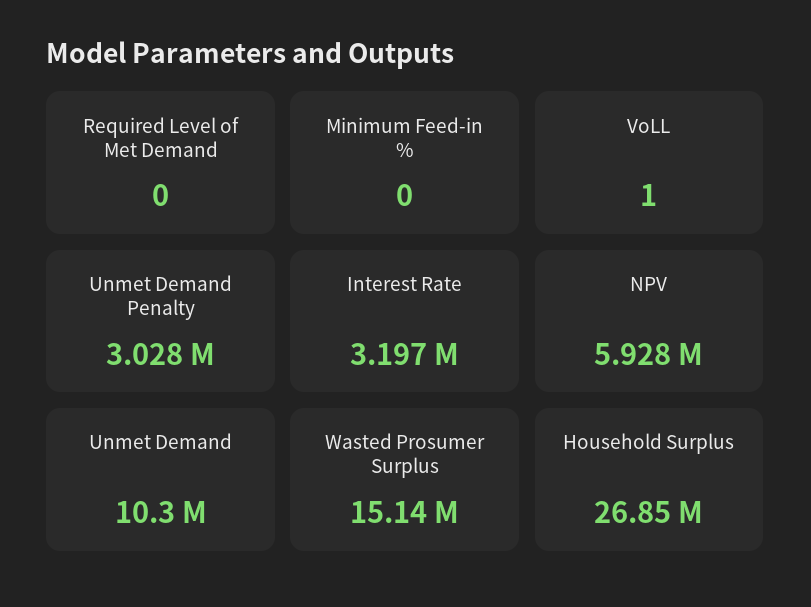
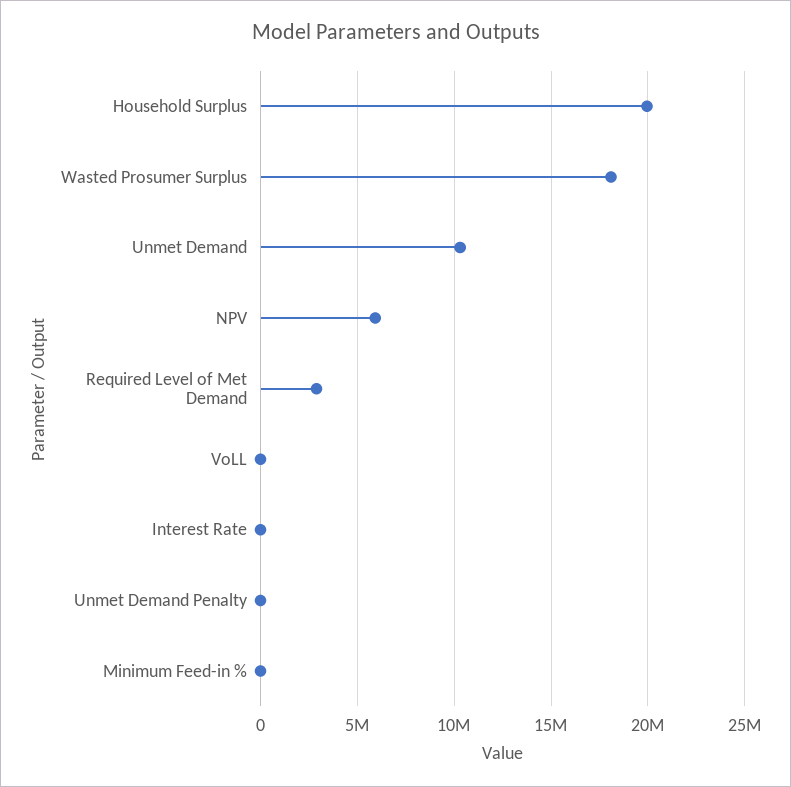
  {
-   "Required Level of Met Demand": 0,
+   "Required Level of Met Demand": 3000000,
    "Minimum Feed-in %": 0,
    "VoLL": 1,
-   "Unmet Demand Penalty": 3028000,
+   "Unmet Demand Penalty": 0,
-   "Interest Rate": 3197000,
+   "Interest Rate": 0,
    "NPV": 5928000,
    "Unmet Demand": 10300000,
-   "Wasted Prosumer Surplus": 15140000,
+   "Wasted Prosumer Surplus": 18000000,
-   "Household Surplus": 26850000
+   "Household Surplus": 20000000
  }

